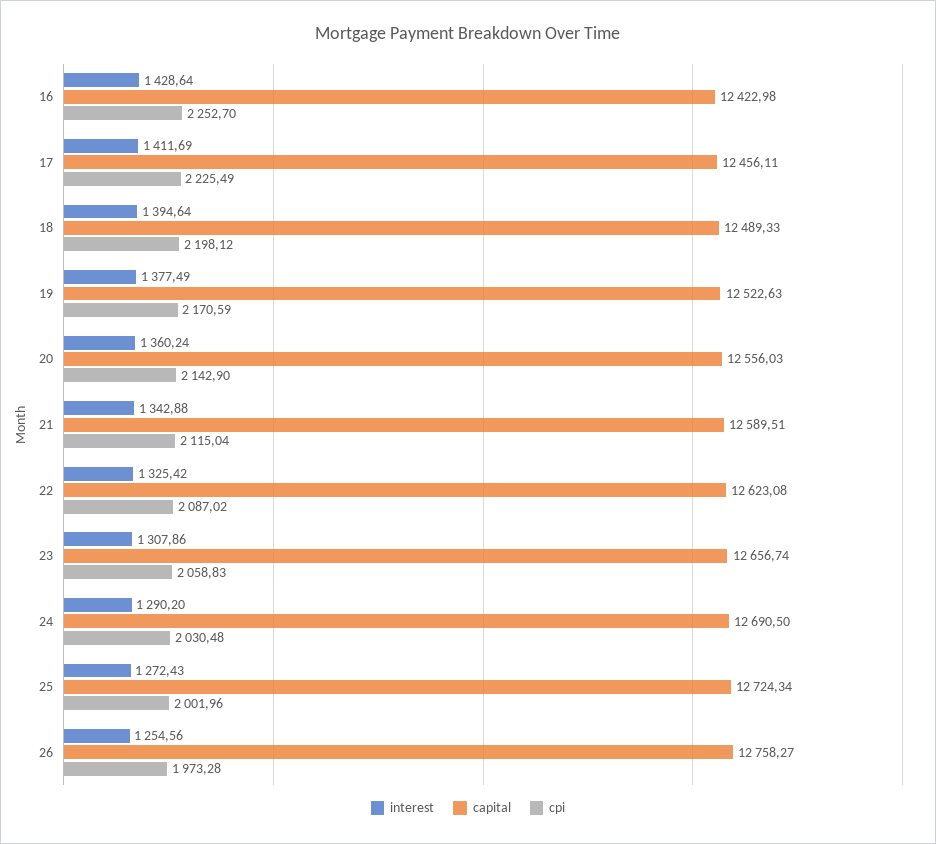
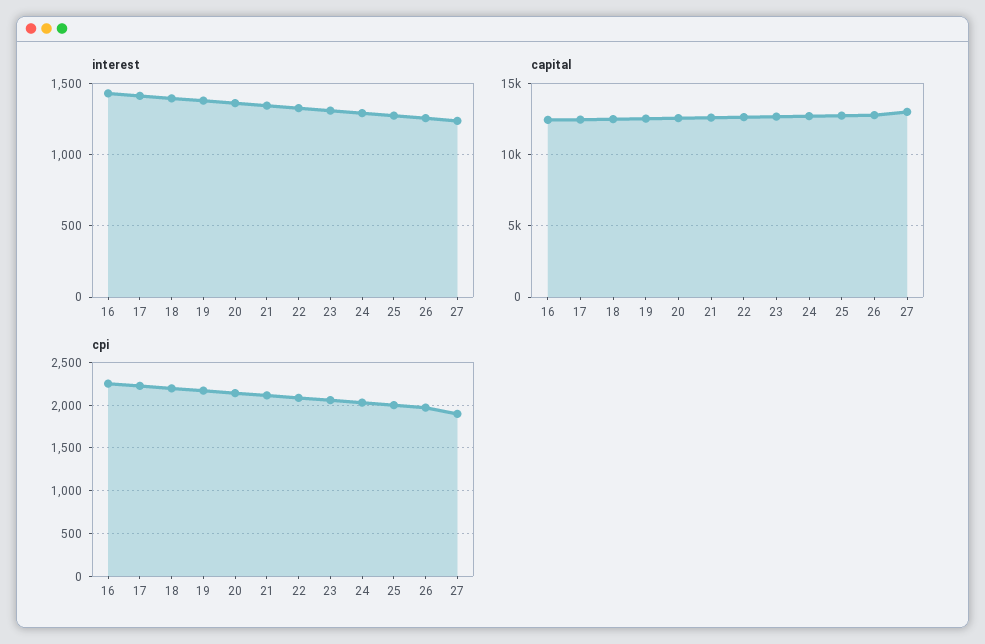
  {
    "interest": {
      "16": 1428.64,
      "17": 1411.69,
      "18": 1394.64,
      "19": 1377.49,
      "20": 1360.24,
      "21": 1342.88,
      "22": 1325.42,
      "23": 1307.86,
      "24": 1290.2,
      "25": 1272.43,
-     "26": 1254.56
+     "26": 1254.56,
+     "27": 1250
    },
    "capital": {
      "16": 12422.98,
      "17": 12456.11,
      "18": 12489.33,
      "19": 12522.63,
      "20": 12556.03,
      "21": 12589.51,
      "22": 12623.08,
      "23": 12656.74,
      "24": 12690.5,
      "25": 12724.34,
-     "26": 12758.27
+     "26": 12758.27,
+     "27": 13000
    },
    "cpi": {
      "16": 2252.7,
      "17": 2225.49,
      "18": 2198.12,
      "19": 2170.59,
      "20": 2142.9,
      "21": 2115.04,
      "22": 2087.02,
      "23": 2058.83,
      "24": 2030.48,
      "25": 2001.96,
-     "26": 1973.28
+     "26": 1973.28,
+     "27": 1900
    }
  }

